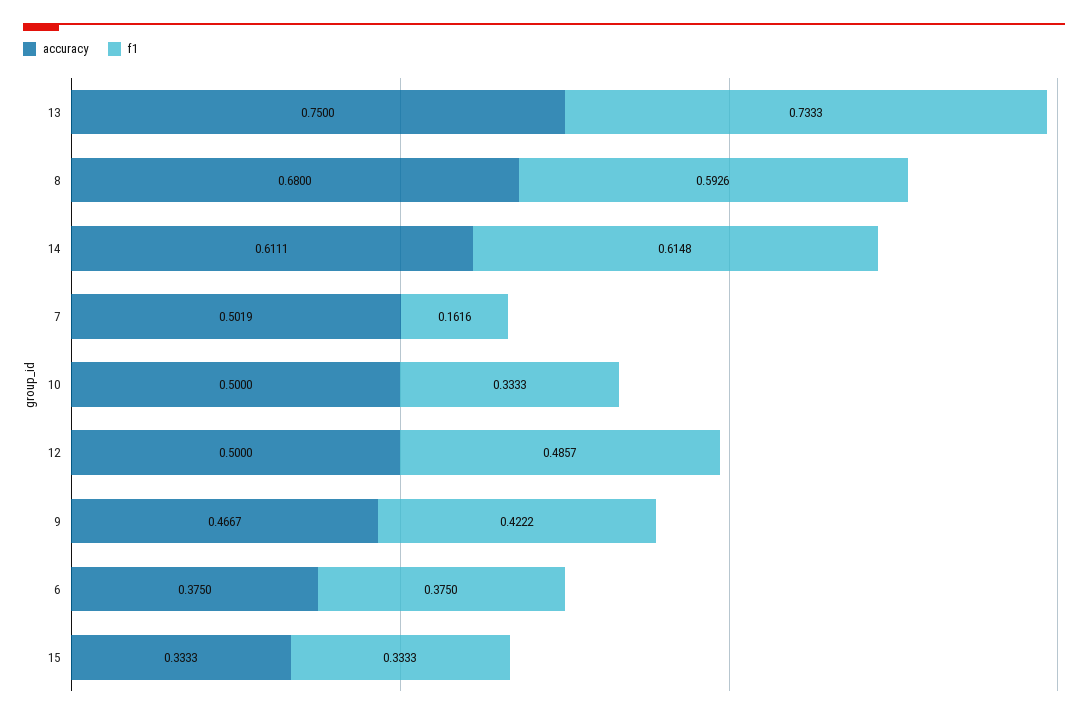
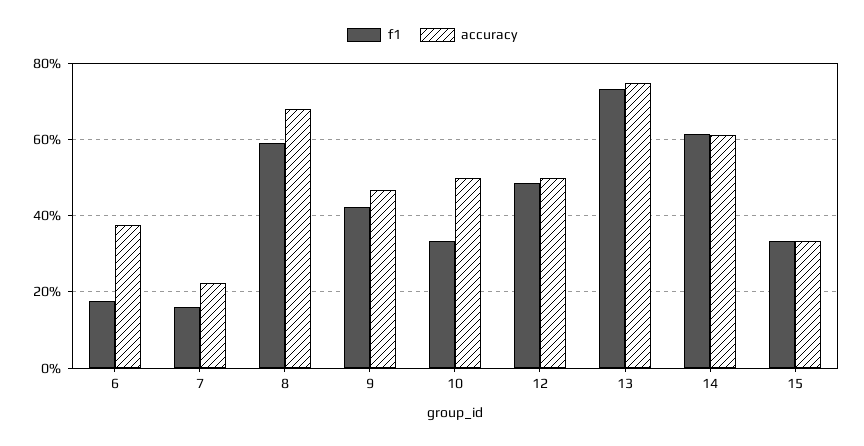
  {
    "accuracy": {
      "13": 0.75,
      "8": 0.68,
      "14": 0.6111,
-     "7": 0.5019,
+     "7": 0.22,
      "10": 0.5,
      "12": 0.5,
      "9": 0.4667,
      "6": 0.375,
      "15": 0.3333
    },
    "f1": {
      "13": 0.7333,
      "8": 0.5926,
      "14": 0.6148,
      "7": 0.1616,
      "10": 0.3333,
      "12": 0.4857,
      "9": 0.4222,
-     "6": 0.375,
+     "6": 0.18,
      "15": 0.3333
    }
  }

